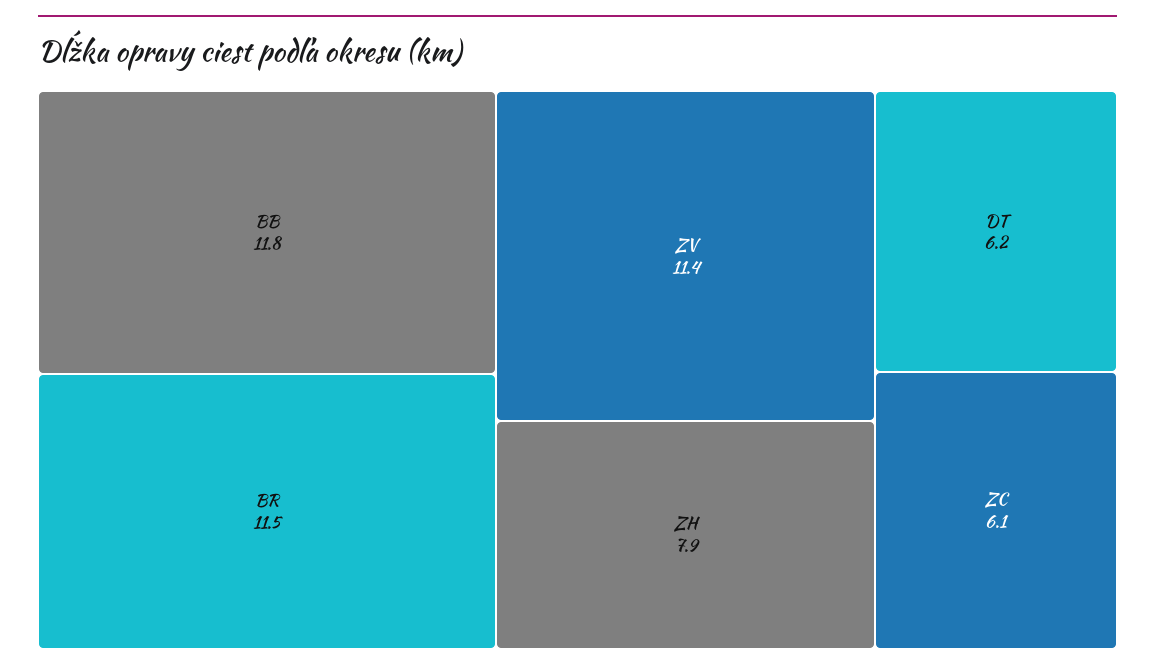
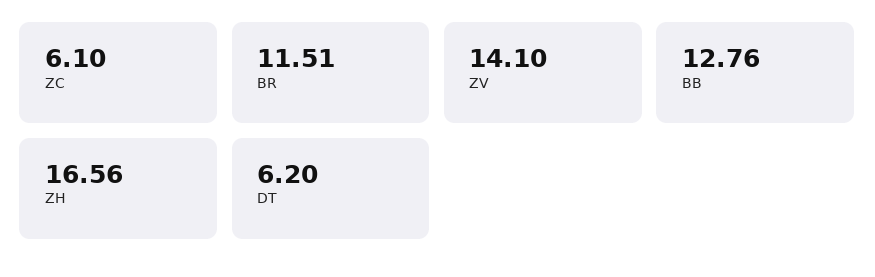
  {
-   "BB": 11.8,
+   "BB": 12.76,
    "BR": 11.51,
-   "ZV": 11.4,
+   "ZV": 14.1,
-   "ZH": 7.9,
+   "ZH": 16.56,
    "DT": 6.2,
    "ZC": 6.1
  }

